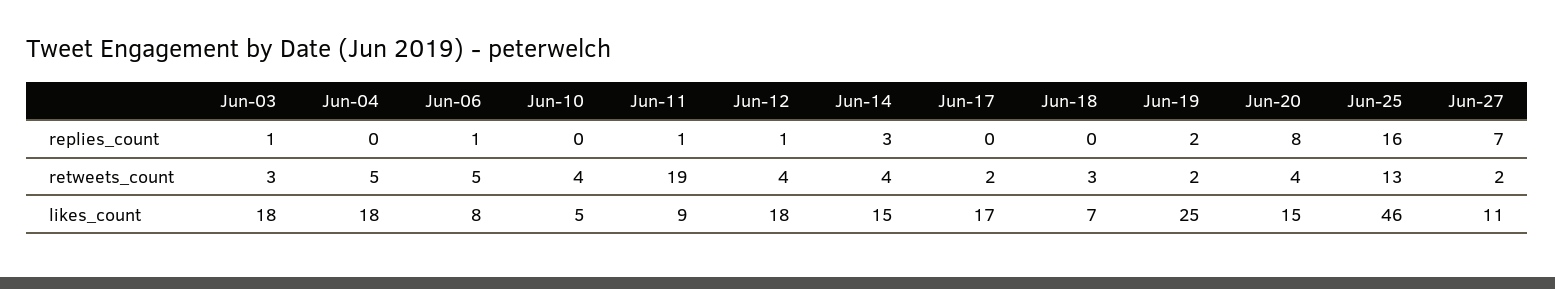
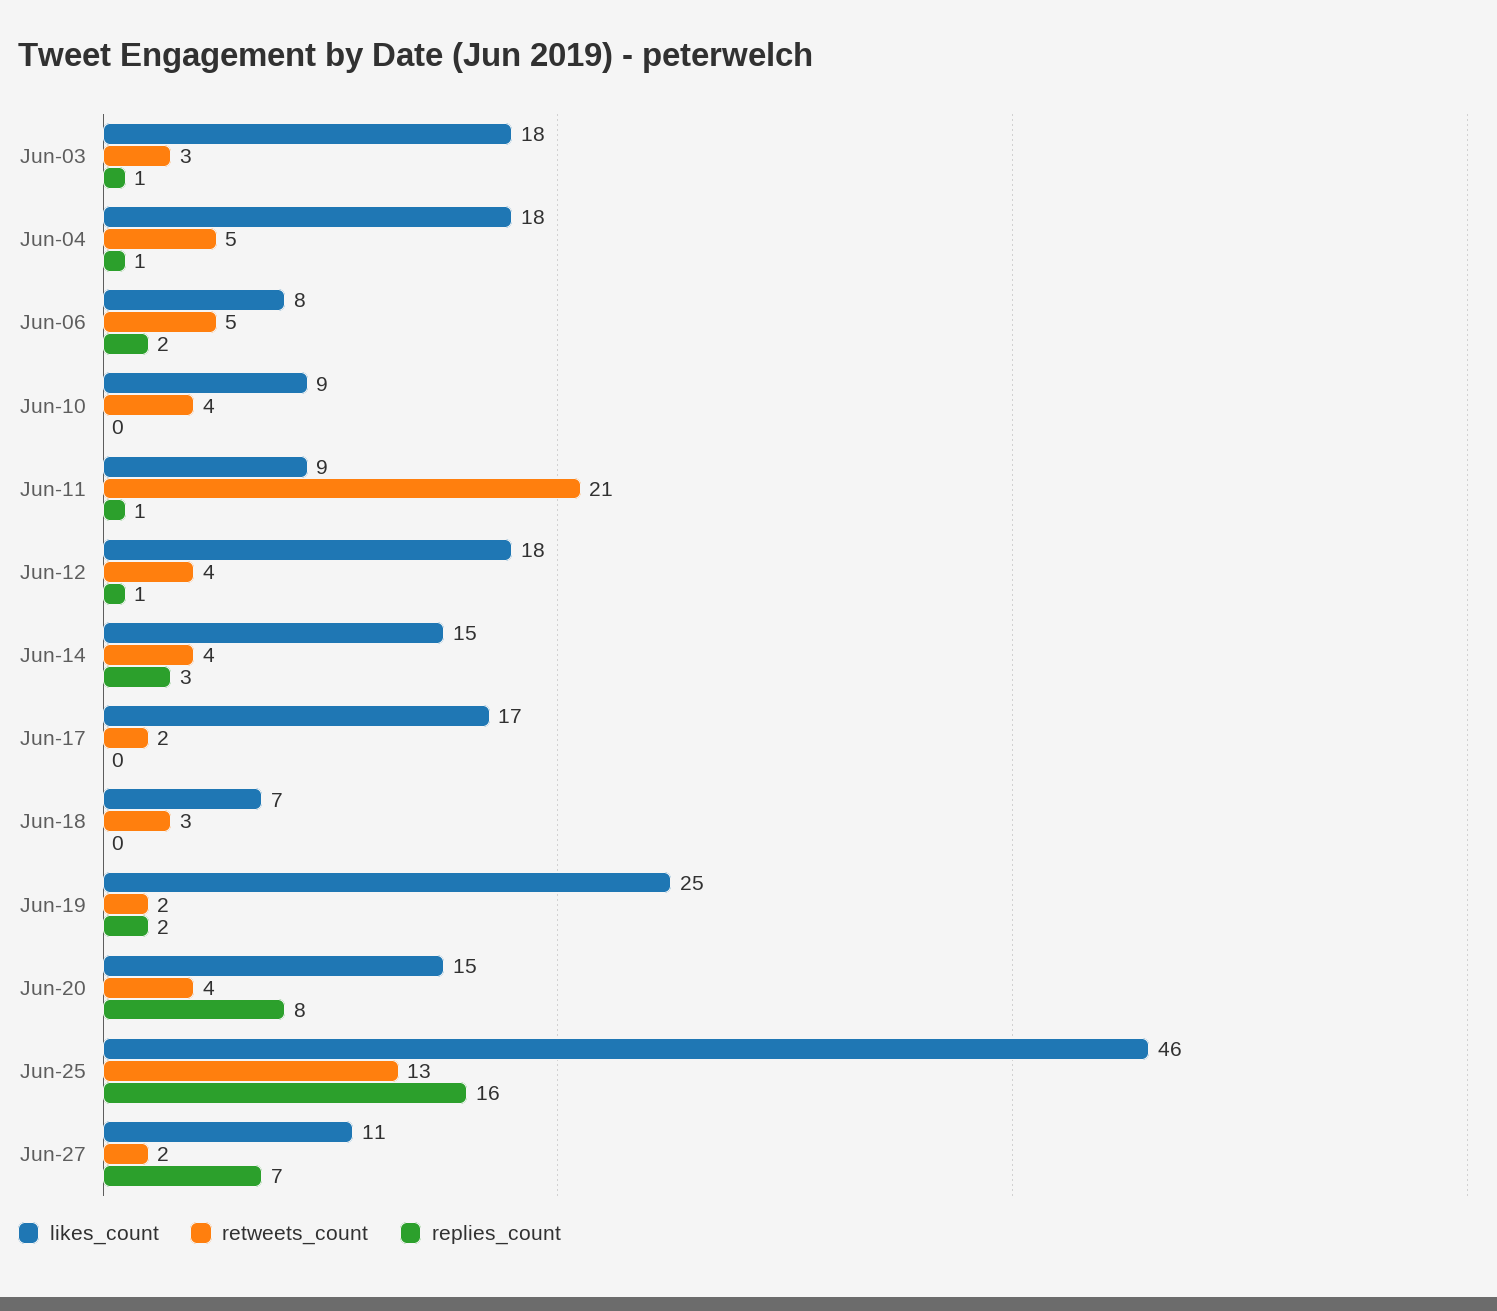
  {
    "replies_count": {
      "Jun-03": 1,
-     "Jun-04": 0,
+     "Jun-04": 1,
-     "Jun-06": 1,
+     "Jun-06": 2,
      "Jun-10": 0,
      "Jun-11": 1,
      "Jun-12": 1,
      "Jun-14": 3,
      "Jun-17": 0,
      "Jun-18": 0,
      "Jun-19": 2,
      "Jun-20": 8,
      "Jun-25": 16,
      "Jun-27": 7
    },
    "retweets_count": {
      "Jun-03": 3,
      "Jun-04": 5,
      "Jun-06": 5,
      "Jun-10": 4,
-     "Jun-11": 19,
+     "Jun-11": 21,
      "Jun-12": 4,
      "Jun-14": 4,
      "Jun-17": 2,
      "Jun-18": 3,
      "Jun-19": 2,
      "Jun-20": 4,
      "Jun-25": 13,
      "Jun-27": 2
    },
    "likes_count": {
      "Jun-03": 18,
      "Jun-04": 18,
      "Jun-06": 8,
-     "Jun-10": 5,
+     "Jun-10": 9,
      "Jun-11": 9,
      "Jun-12": 18,
      "Jun-14": 15,
      "Jun-17": 17,
      "Jun-18": 7,
      "Jun-19": 25,
      "Jun-20": 15,
      "Jun-25": 46,
      "Jun-27": 11
    }
  }

